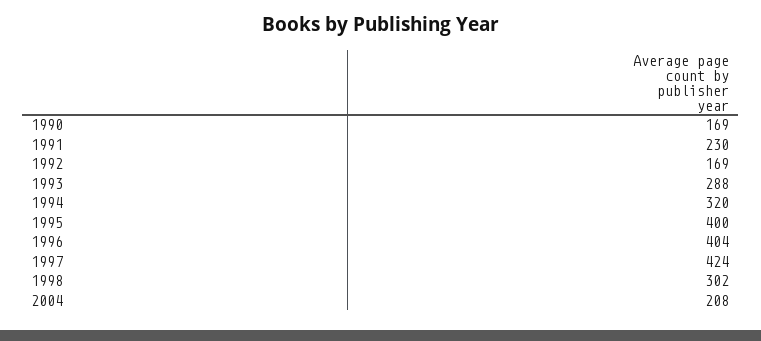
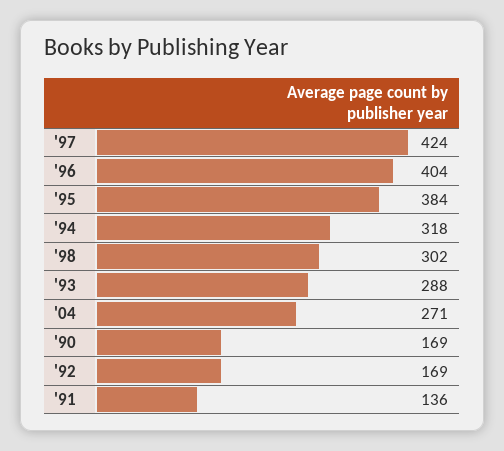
  {
    "1990": 169,
-   "1991": 230,
+   "1991": 136,
    "1992": 169,
    "1993": 288,
-   "1994": 320,
+   "1994": 318,
-   "1995": 400,
+   "1995": 384,
    "1996": 404,
    "1997": 424,
    "1998": 302,
-   "2004": 208
+   "2004": 271
  }

